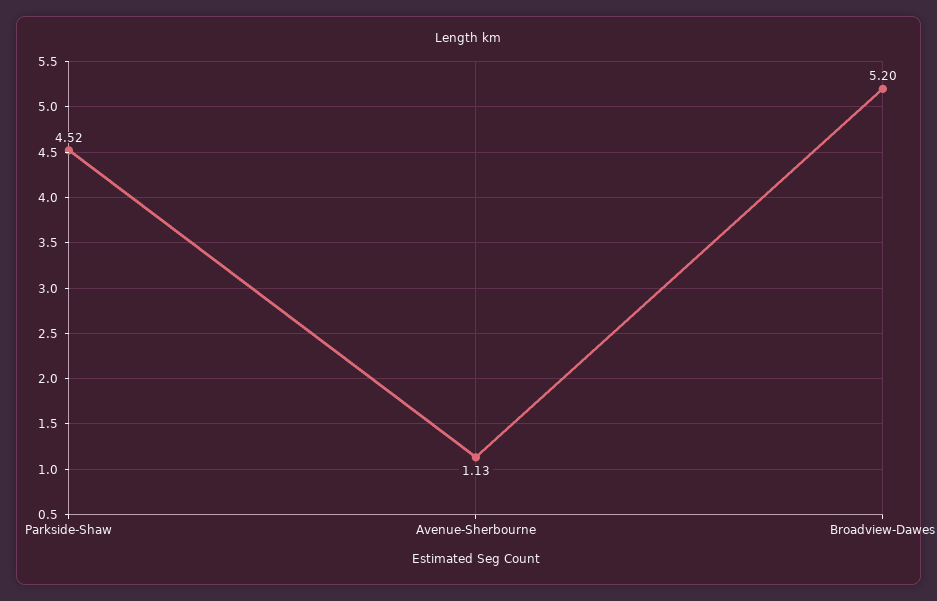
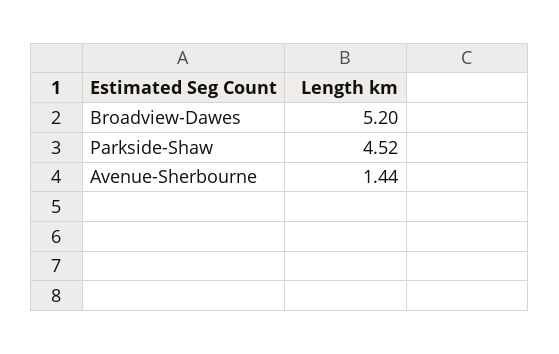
  {
    "Parkside-Shaw": 4.52,
-   "Avenue-Sherbourne": 1.13,
+   "Avenue-Sherbourne": 1.44,
    "Broadview-Dawes": 5.2
  }

